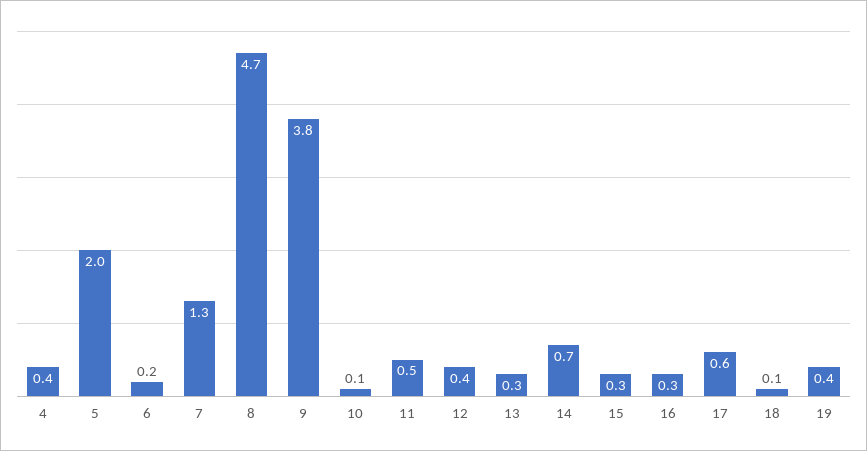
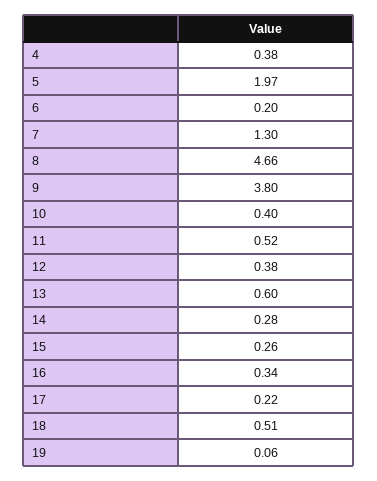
  {
    "4": 0.38,
    "5": 1.97,
    "6": 0.2,
    "7": 1.3,
    "8": 4.66,
    "9": 3.8,
-   "10": 0.1,
+   "10": 0.4,
    "11": 0.52,
    "12": 0.38,
-   "13": 0.3,
+   "13": 0.6,
-   "14": 0.7,
+   "14": 0.28,
    "15": 0.26,
    "16": 0.34,
-   "17": 0.6,
+   "17": 0.22,
-   "18": 0.1,
+   "18": 0.51,
-   "19": 0.4
+   "19": 0.06
  }

